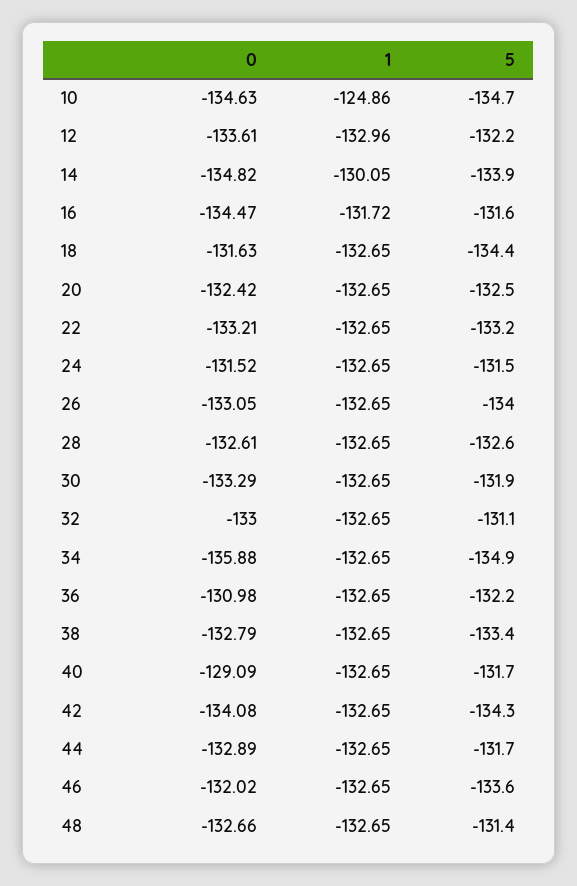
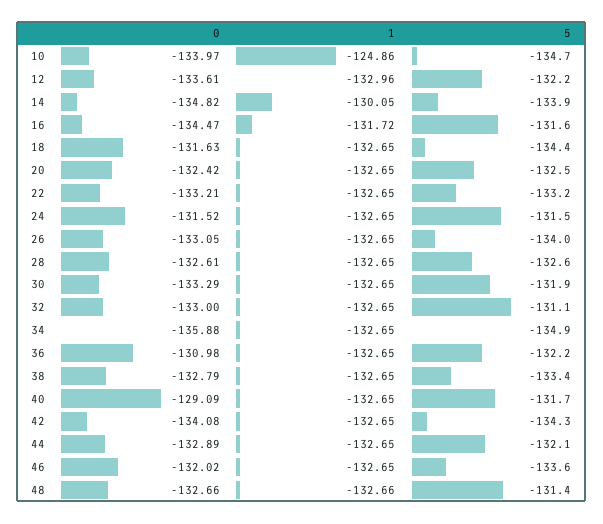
  {
    "0": {
-     "10": -134.63,
+     "10": -133.97,
      "12": -133.61,
      "14": -134.82,
      "16": -134.47,
      "18": -131.63,
      "20": -132.42,
      "22": -133.21,
      "24": -131.52,
      "26": -133.05,
      "28": -132.61,
      "30": -133.29,
      "32": -133,
      "34": -135.88,
      "36": -130.98,
      "38": -132.79,
      "40": -129.09,
      "42": -134.08,
      "44": -132.89,
      "46": -132.02,
      "48": -132.66
    },
    "1": {
      "10": -124.86,
      "12": -132.96,
      "14": -130.05,
      "16": -131.72,
      "18": -132.65,
      "20": -132.65,
      "22": -132.65,
      "24": -132.65,
      "26": -132.65,
      "28": -132.65,
      "30": -132.65,
      "32": -132.65,
      "34": -132.65,
      "36": -132.65,
      "38": -132.65,
      "40": -132.65,
      "42": -132.65,
      "44": -132.65,
      "46": -132.65,
-     "48": -132.65
+     "48": -132.66
    },
    "5": {
      "10": -134.7,
      "12": -132.2,
      "14": -133.9,
      "16": -131.6,
      "18": -134.4,
      "20": -132.5,
      "22": -133.2,
      "24": -131.5,
      "26": -134,
      "28": -132.6,
      "30": -131.9,
      "32": -131.1,
      "34": -134.9,
      "36": -132.2,
      "38": -133.4,
      "40": -131.7,
      "42": -134.3,
-     "44": -131.7,
+     "44": -132.1,
      "46": -133.6,
      "48": -131.4
    }
  }

